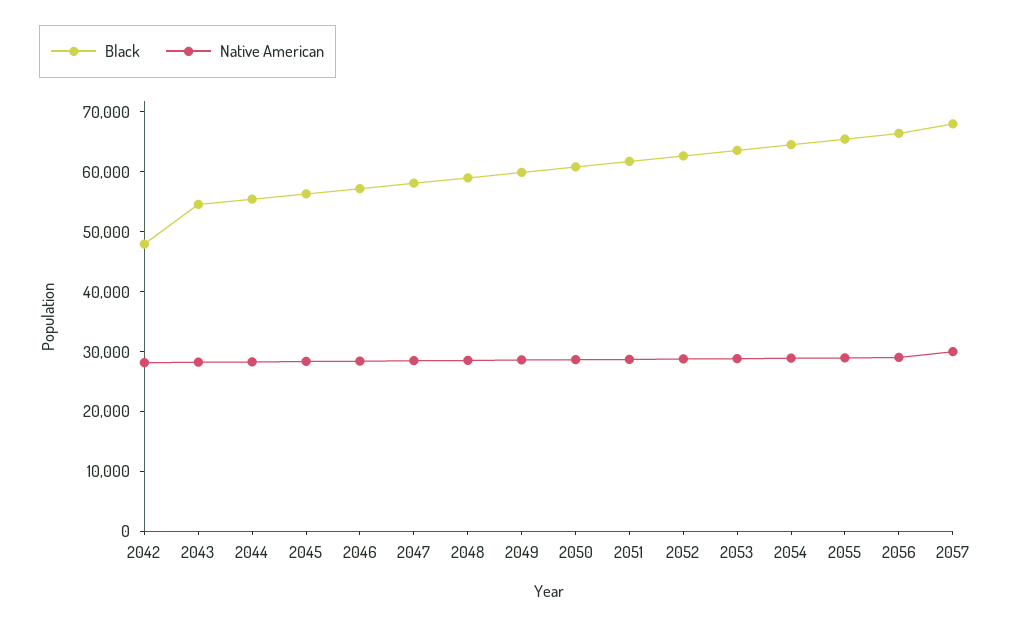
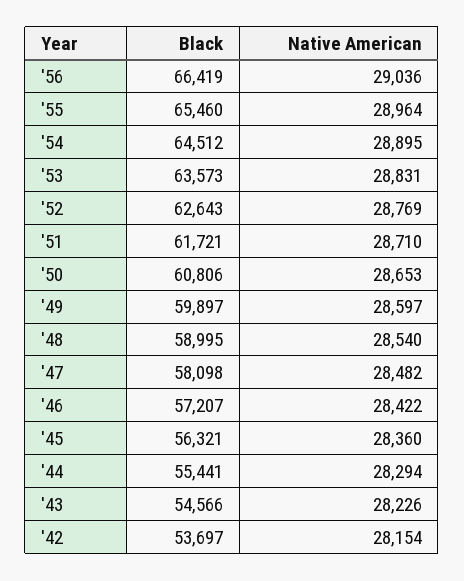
  {
    "Black": {
-     "2042": 48000,
+     "2042": 53697,
      "2043": 54566,
      "2044": 55441,
      "2045": 56321,
      "2046": 57207,
      "2047": 58098,
      "2048": 58995,
      "2049": 59897,
      "2050": 60806,
      "2051": 61721,
      "2052": 62643,
      "2053": 63573,
      "2054": 64512,
      "2055": 65460,
-     "2056": 66419,
+     "2056": 66419
-     "2057": 68000
    },
    "Native American": {
      "2042": 28154,
      "2043": 28226,
      "2044": 28294,
      "2045": 28360,
      "2046": 28422,
      "2047": 28482,
      "2048": 28540,
      "2049": 28597,
      "2050": 28653,
      "2051": 28710,
      "2052": 28769,
      "2053": 28831,
      "2054": 28895,
      "2055": 28964,
-     "2056": 29036,
+     "2056": 29036
-     "2057": 30000
    }
  }

